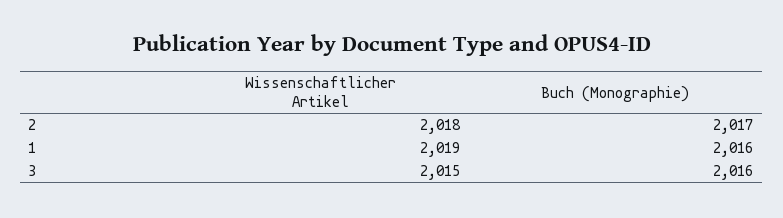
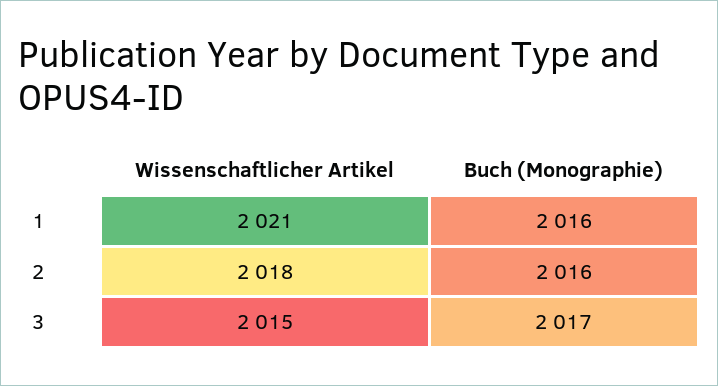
  {
    "Wissenschaftlicher Artikel": {
      "2": 2018,
-     "1": 2019,
+     "1": 2021,
      "3": 2015
    },
    "Buch (Monographie)": {
-     "2": 2017,
+     "2": 2016,
      "1": 2016,
-     "3": 2016
+     "3": 2017
    }
  }

